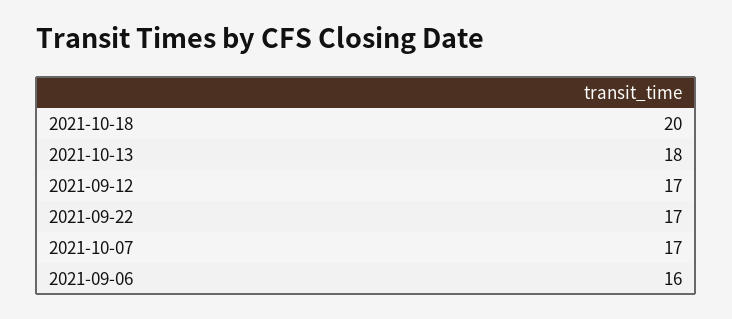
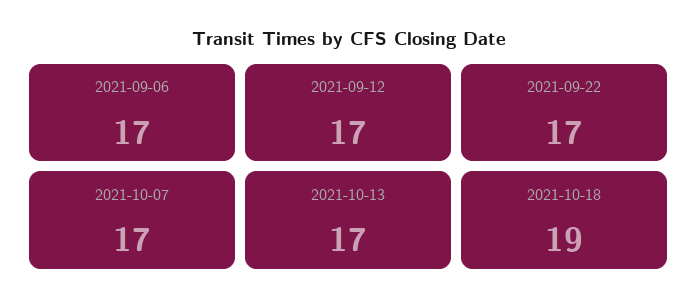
  {
-   "2021-10-18": 20,
+   "2021-10-18": 19,
-   "2021-10-13": 18,
+   "2021-10-13": 17,
    "2021-09-12": 17,
    "2021-09-22": 17,
    "2021-10-07": 17,
-   "2021-09-06": 16
+   "2021-09-06": 17
  }

